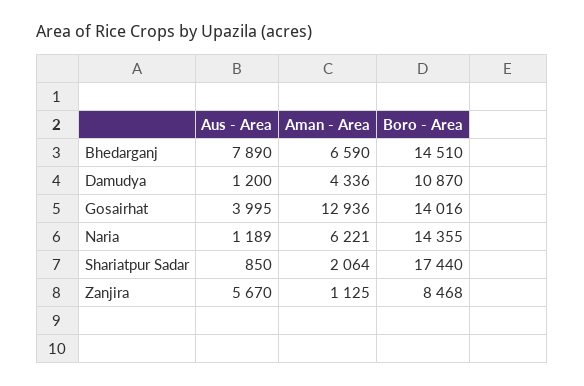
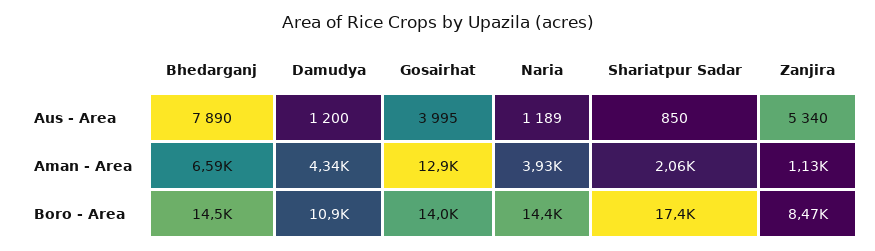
  {
    "Aus - Area": {
      "Bhedarganj": 7890,
      "Damudya": 1200,
      "Gosairhat": 3995,
      "Naria": 1189,
      "Shariatpur Sadar": 850,
-     "Zanjira": 5670
+     "Zanjira": 5340
    },
    "Aman - Area": {
      "Bhedarganj": 6590,
      "Damudya": 4336,
      "Gosairhat": 12936,
-     "Naria": 6221,
+     "Naria": 3930,
      "Shariatpur Sadar": 2064,
      "Zanjira": 1125
    },
    "Boro - Area": {
      "Bhedarganj": 14510,
      "Damudya": 10870,
      "Gosairhat": 14016,
      "Naria": 14355,
      "Shariatpur Sadar": 17440,
      "Zanjira": 8468
    }
  }

